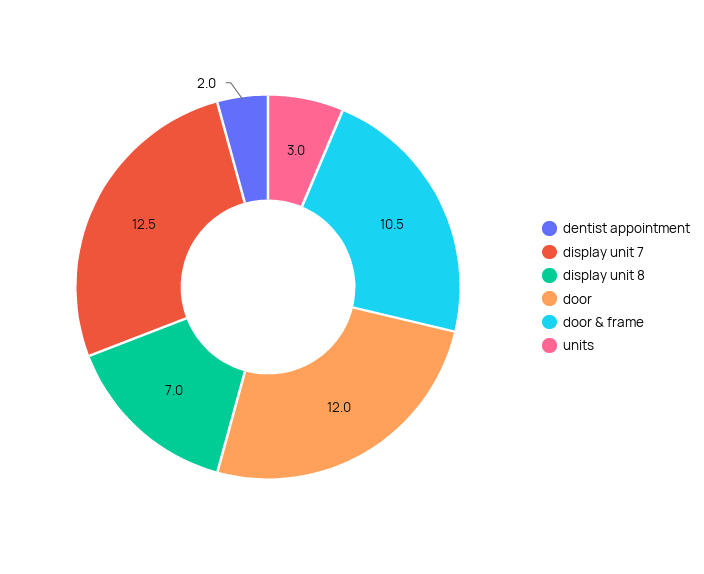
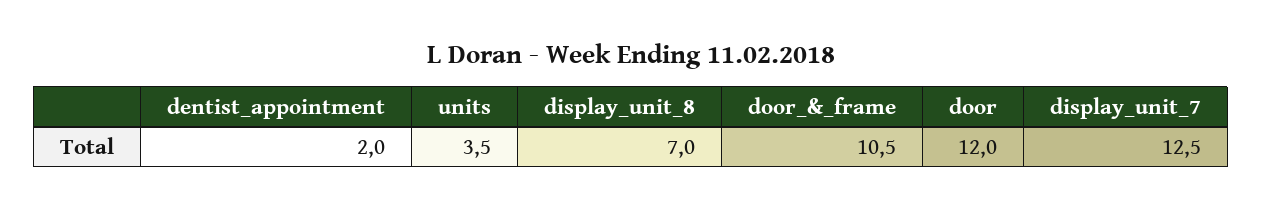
  {
    "dentist appointment": 2,
    "display unit 7": 12.5,
    "display unit 8": 7,
    "door": 12,
    "door & frame": 10.5,
-   "units": 3
+   "units": 3.5
  }

